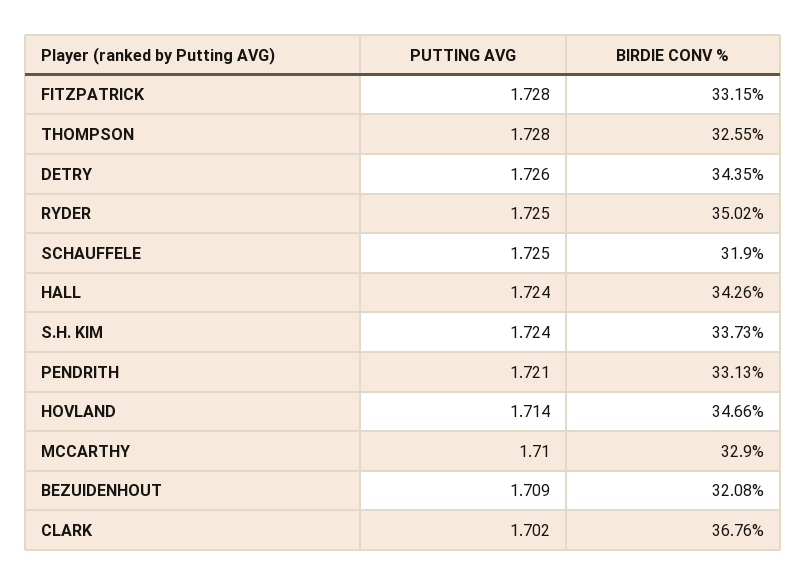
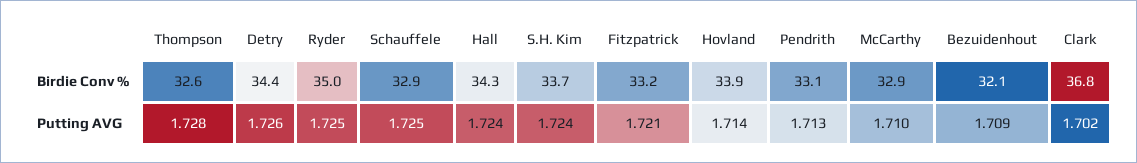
  {
    "PUTTING AVG": {
-     "FITZPATRICK": 1.728,
+     "FITZPATRICK": 1.721,
      "THOMPSON": 1.728,
      "DETRY": 1.726,
      "RYDER": 1.725,
      "SCHAUFFELE": 1.725,
      "HALL": 1.724,
      "S.H. KIM": 1.724,
-     "PENDRITH": 1.721,
+     "PENDRITH": 1.713,
      "HOVLAND": 1.714,
      "MCCARTHY": 1.71,
      "BEZUIDENHOUT": 1.709,
      "CLARK": 1.702
    },
    "BIRDIE CONV %": {
      "FITZPATRICK": 33.15,
      "THOMPSON": 32.55,
      "DETRY": 34.35,
      "RYDER": 35.02,
-     "SCHAUFFELE": 31.9,
+     "SCHAUFFELE": 32.9,
      "HALL": 34.26,
      "S.H. KIM": 33.73,
      "PENDRITH": 33.13,
-     "HOVLAND": 34.66,
+     "HOVLAND": 33.9,
      "MCCARTHY": 32.9,
      "BEZUIDENHOUT": 32.08,
      "CLARK": 36.76
    }
  }

